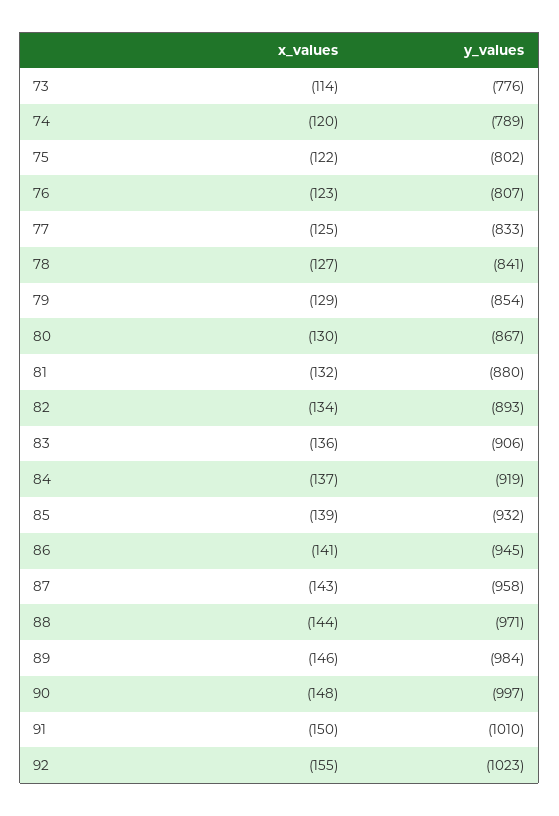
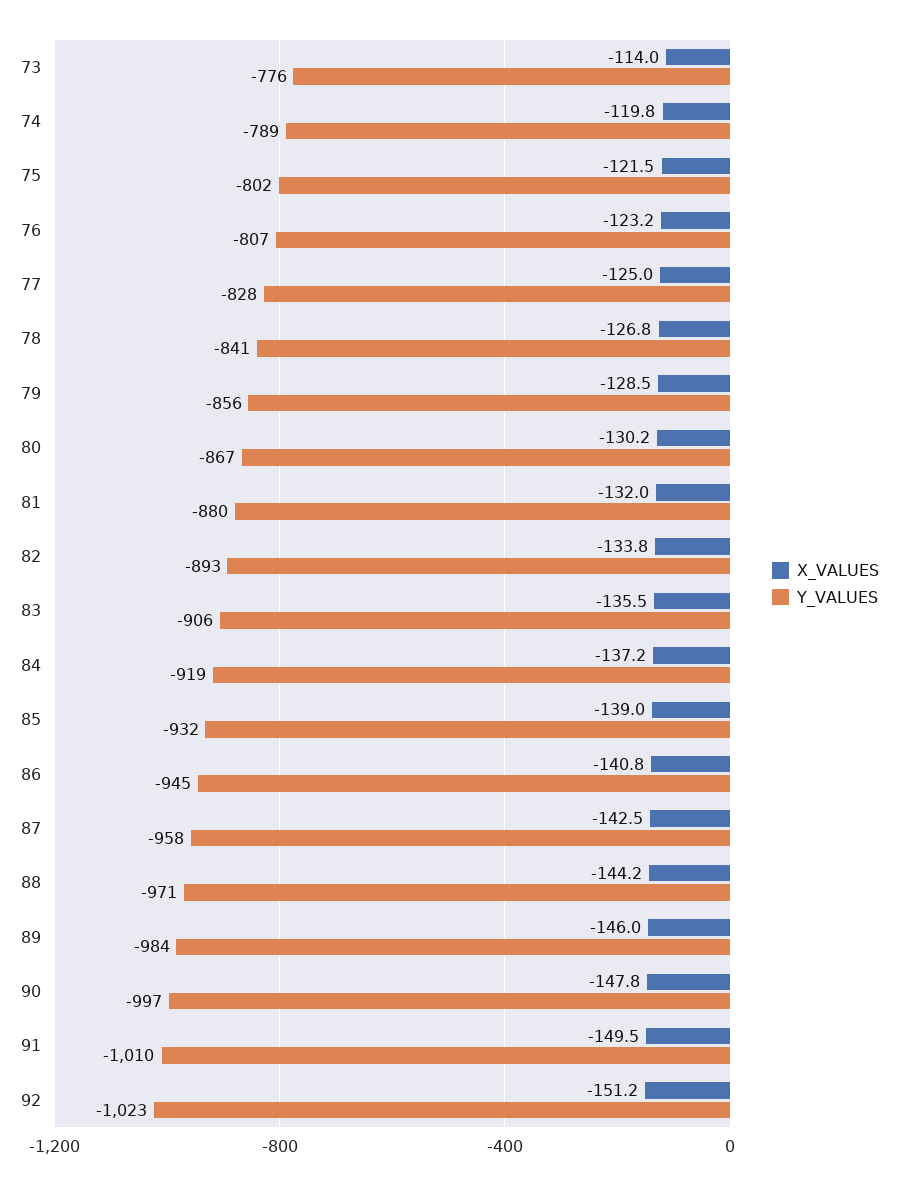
  {
    "x_values": {
      "73": -114,
      "74": -119.8,
      "75": -121.5,
      "76": -123.2,
      "77": -125,
      "78": -126.8,
      "79": -128.5,
      "80": -130.2,
      "81": -132,
      "82": -133.8,
      "83": -135.5,
      "84": -137.2,
      "85": -139,
      "86": -140.8,
      "87": -142.5,
      "88": -144.2,
      "89": -146,
      "90": -147.8,
      "91": -149.5,
-     "92": -155
+     "92": -151.2
    },
    "y_values": {
      "73": -776,
      "74": -789,
      "75": -802,
      "76": -807,
-     "77": -833,
+     "77": -828,
      "78": -841,
-     "79": -854,
+     "79": -856,
      "80": -867,
      "81": -880,
      "82": -893,
      "83": -906,
      "84": -919,
      "85": -932,
      "86": -945,
      "87": -958,
      "88": -971,
      "89": -984,
      "90": -997,
      "91": -1010,
      "92": -1023
    }
  }

